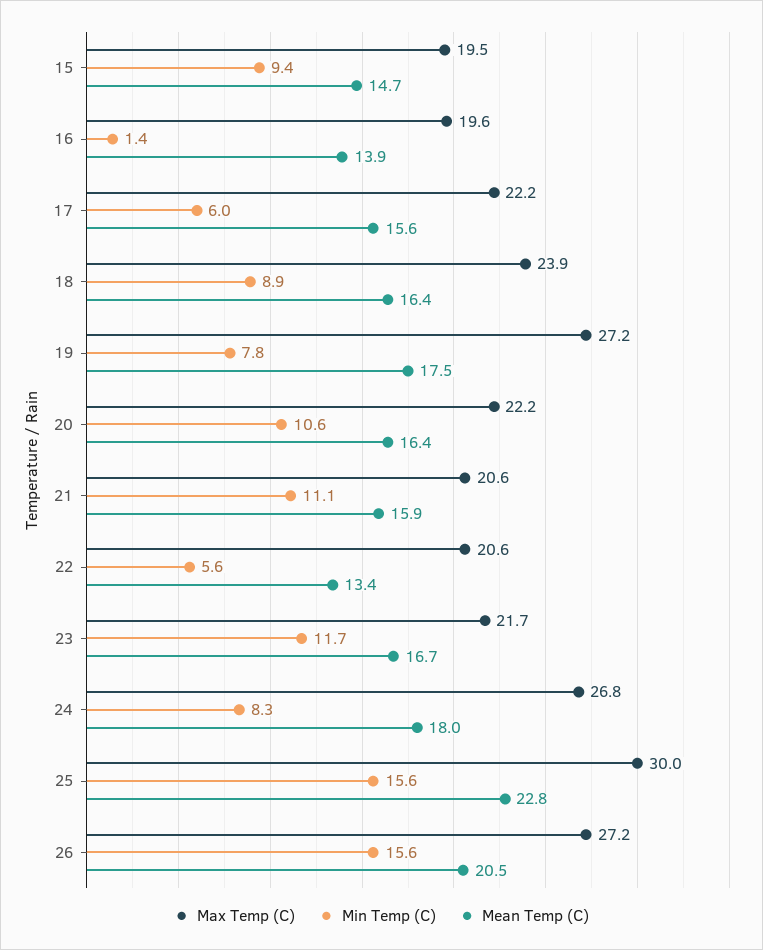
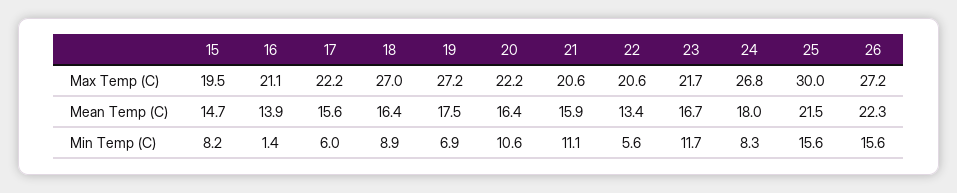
  {
    "Max Temp (C)": {
      "15": 19.5,
-     "16": 19.6,
+     "16": 21.1,
      "17": 22.2,
-     "18": 23.9,
+     "18": 27,
      "19": 27.2,
      "20": 22.2,
      "21": 20.6,
      "22": 20.6,
      "23": 21.7,
      "24": 26.8,
      "25": 30,
      "26": 27.2
    },
    "Min Temp (C)": {
-     "15": 9.4,
+     "15": 8.2,
      "16": 1.4,
      "17": 6,
      "18": 8.9,
-     "19": 7.8,
+     "19": 6.9,
      "20": 10.6,
      "21": 11.1,
      "22": 5.6,
      "23": 11.7,
      "24": 8.3,
      "25": 15.6,
      "26": 15.6
    },
    "Mean Temp (C)": {
      "15": 14.7,
      "16": 13.9,
      "17": 15.6,
      "18": 16.4,
      "19": 17.5,
      "20": 16.4,
      "21": 15.9,
      "22": 13.4,
      "23": 16.7,
      "24": 18,
-     "25": 22.8,
+     "25": 21.5,
-     "26": 20.5
+     "26": 22.3
    }
  }

